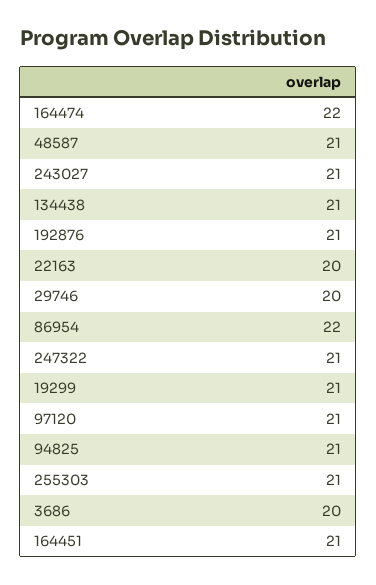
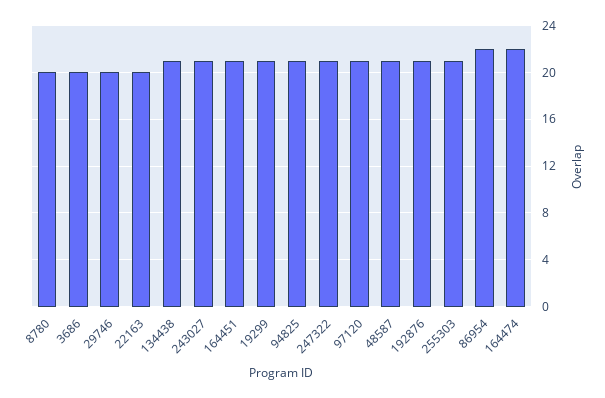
  {
    "164474": 22,
    "48587": 21,
    "243027": 21,
    "134438": 21,
    "192876": 21,
    "22163": 20,
    "29746": 20,
    "86954": 22,
    "247322": 21,
    "19299": 21,
    "97120": 21,
    "94825": 21,
    "255303": 21,
    "3686": 20,
-   "164451": 21
+   "164451": 21,
+   "8780": 20
  }

